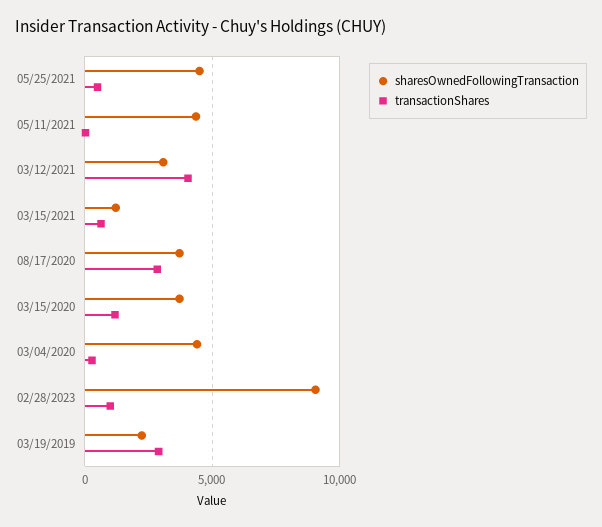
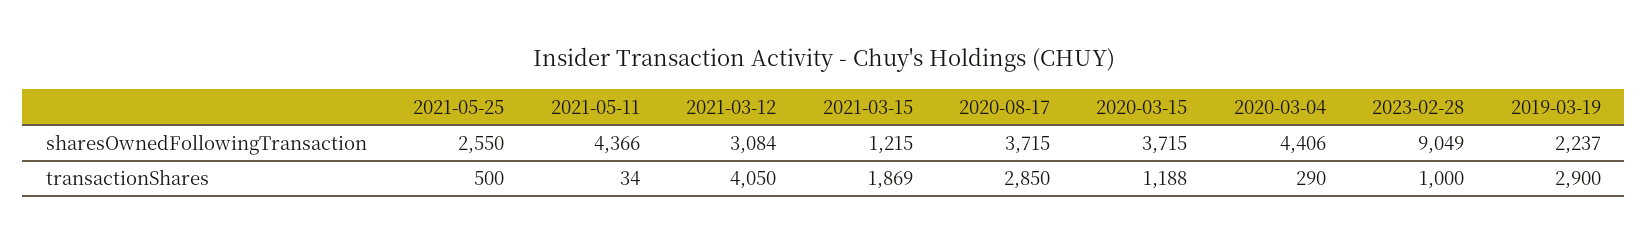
  {
    "sharesOwnedFollowingTransaction": {
-     "05/25/2021": 4500,
+     "05/25/2021": 2550,
      "05/11/2021": 4366,
      "03/12/2021": 3084,
      "03/15/2021": 1215,
      "08/17/2020": 3715,
      "03/15/2020": 3715,
      "03/04/2020": 4406,
      "02/28/2023": 9049,
      "03/19/2019": 2237
    },
    "transactionShares": {
      "05/25/2021": 500,
      "05/11/2021": 34,
      "03/12/2021": 4050,
-     "03/15/2021": 500,
+     "03/15/2021": 1869,
      "08/17/2020": 2850,
      "03/15/2020": 1188,
      "03/04/2020": 290,
      "02/28/2023": 1000,
      "03/19/2019": 2900
    }
  }

